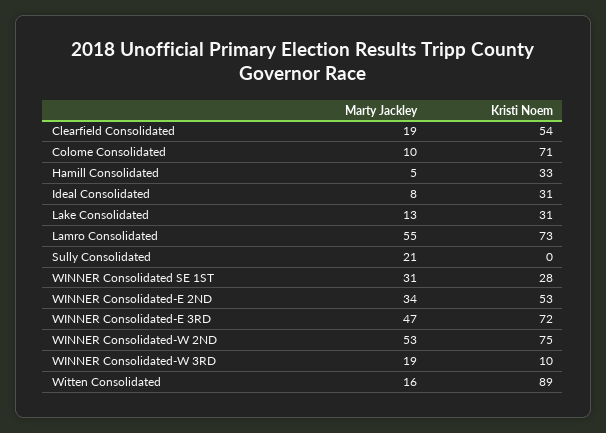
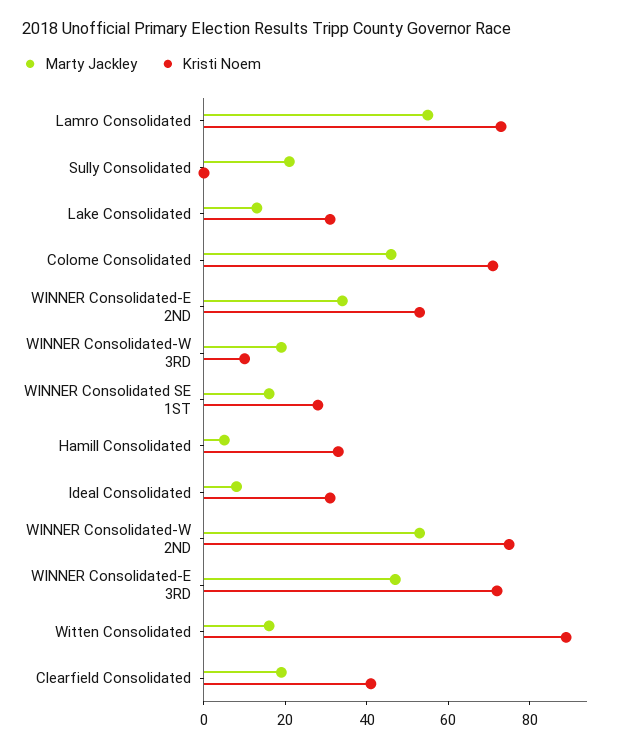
  {
    "Marty Jackley": {
      "Clearfield Consolidated": 19,
-     "Colome Consolidated": 10,
+     "Colome Consolidated": 45,
      "Hamill Consolidated": 5,
      "Ideal Consolidated": 8,
      "Lake Consolidated": 13,
      "Lamro Consolidated": 55,
      "Sully Consolidated": 21,
-     "WINNER Consolidated SE 1ST": 31,
+     "WINNER Consolidated SE 1ST": 15,
      "WINNER Consolidated-E 2ND": 34,
      "WINNER Consolidated-E 3RD": 47,
      "WINNER Consolidated-W 2ND": 53,
      "WINNER Consolidated-W 3RD": 19,
      "Witten Consolidated": 16
    },
    "Kristi Noem": {
-     "Clearfield Consolidated": 54,
+     "Clearfield Consolidated": 40,
      "Colome Consolidated": 71,
      "Hamill Consolidated": 33,
      "Ideal Consolidated": 31,
      "Lake Consolidated": 31,
      "Lamro Consolidated": 73,
      "Sully Consolidated": 0,
      "WINNER Consolidated SE 1ST": 28,
      "WINNER Consolidated-E 2ND": 53,
      "WINNER Consolidated-E 3RD": 72,
      "WINNER Consolidated-W 2ND": 75,
      "WINNER Consolidated-W 3RD": 10,
      "Witten Consolidated": 89
    }
  }

